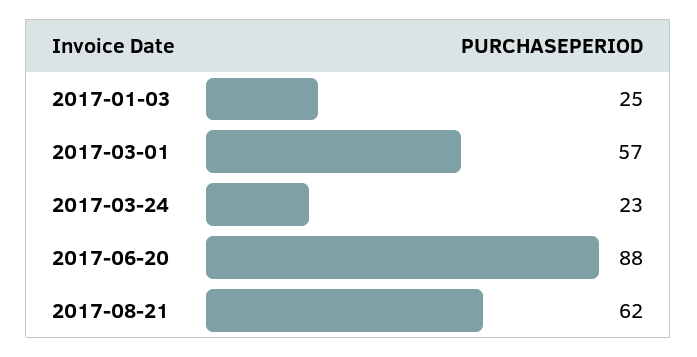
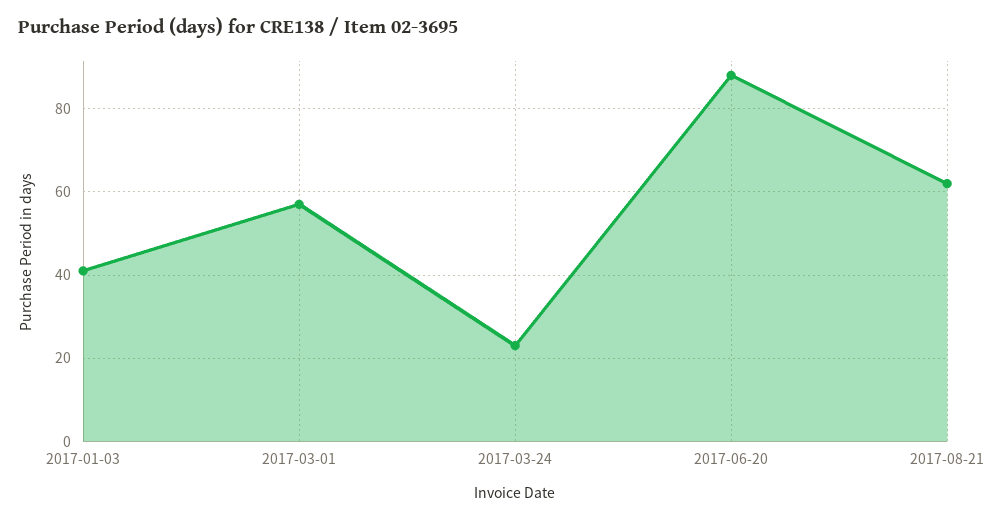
  {
-   "2017-01-03": 25,
+   "2017-01-03": 40,
    "2017-03-01": 57,
    "2017-03-24": 23,
    "2017-06-20": 88,
    "2017-08-21": 62
  }

